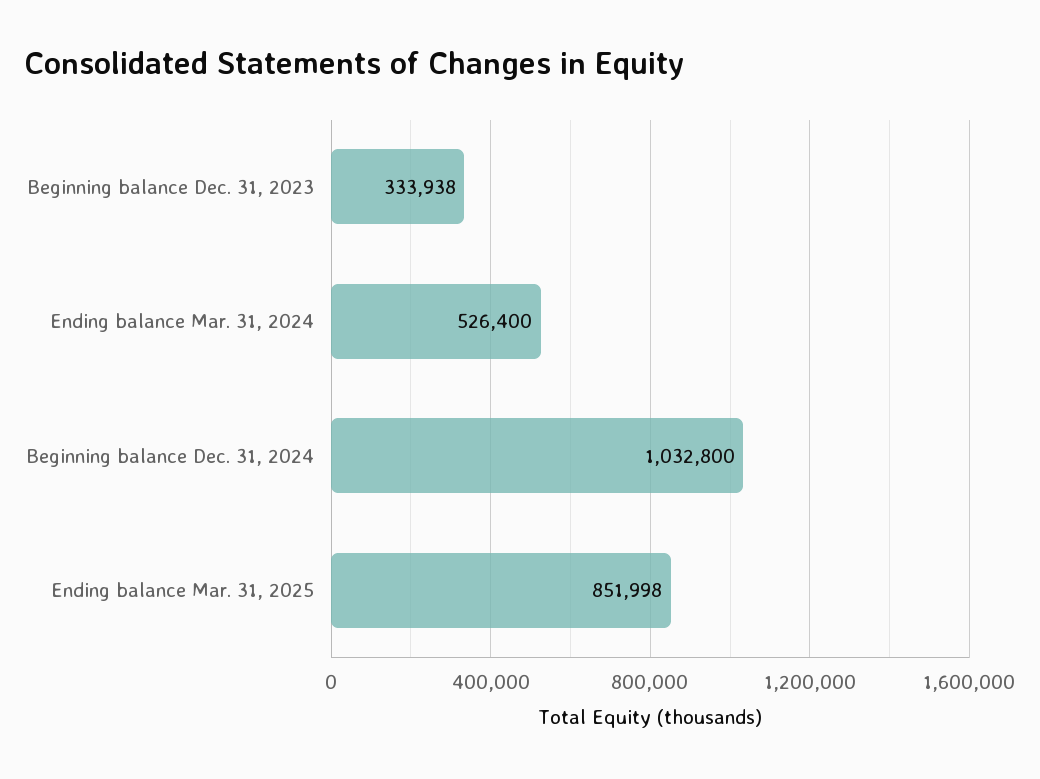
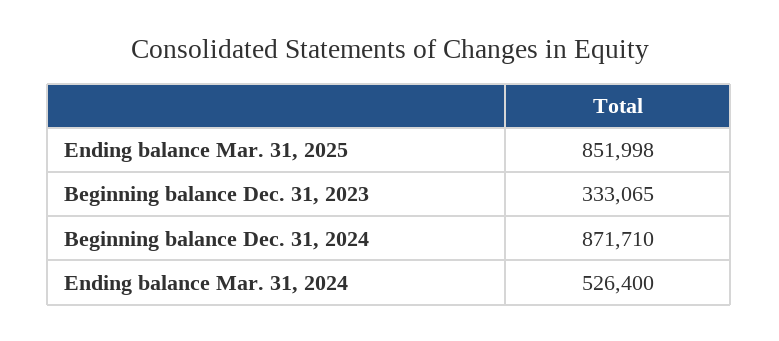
  {
-   "Beginning balance Dec. 31, 2023": 333938,
+   "Beginning balance Dec. 31, 2023": 333065,
    "Ending balance Mar. 31, 2024": 526400,
-   "Beginning balance Dec. 31, 2024": 1032800,
+   "Beginning balance Dec. 31, 2024": 871710,
    "Ending balance Mar. 31, 2025": 851998
  }

